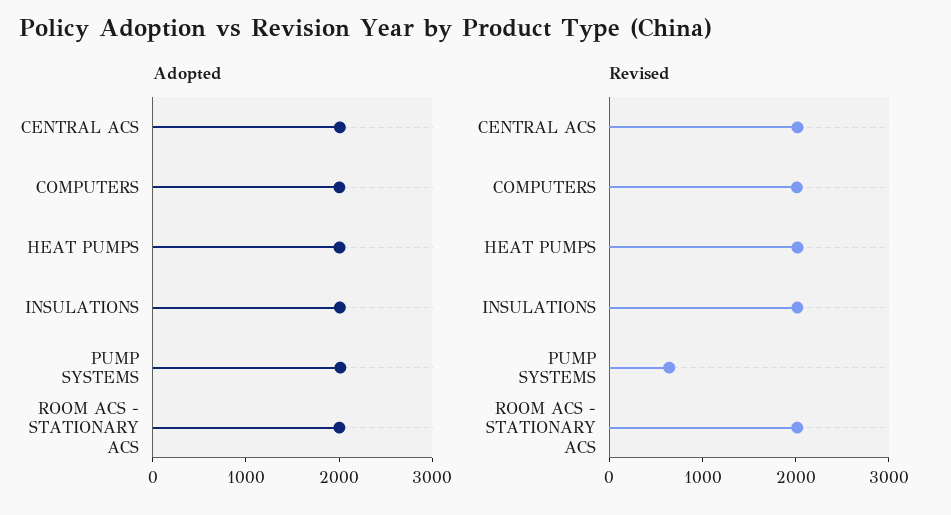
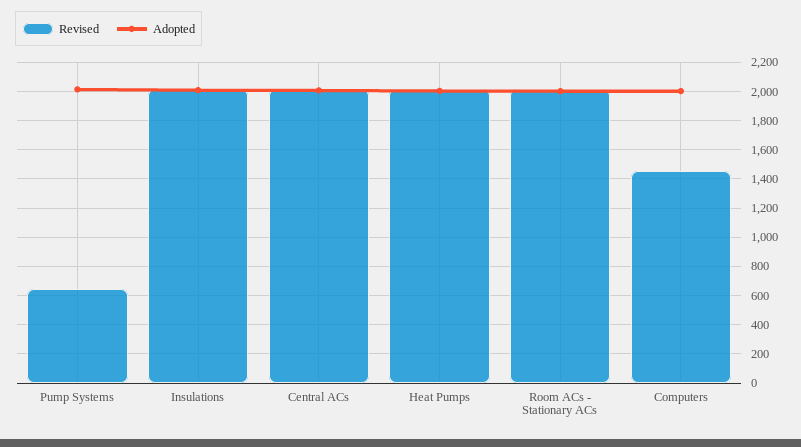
  {
    "Adopted": {
      "CENTRAL ACS": 2000,
      "COMPUTERS": 2000,
      "HEAT PUMPS": 2000,
      "INSULATIONS": 2000,
      "PUMP SYSTEMS": 2000,
      "ROOM ACS - STATIONARY ACS": 2000
    },
    "Revised": {
      "CENTRAL ACS": 2000,
-     "COMPUTERS": 2000,
+     "COMPUTERS": 1450,
      "HEAT PUMPS": 2000,
      "INSULATIONS": 2000,
      "PUMP SYSTEMS": 650,
      "ROOM ACS - STATIONARY ACS": 2000
    }
  }

